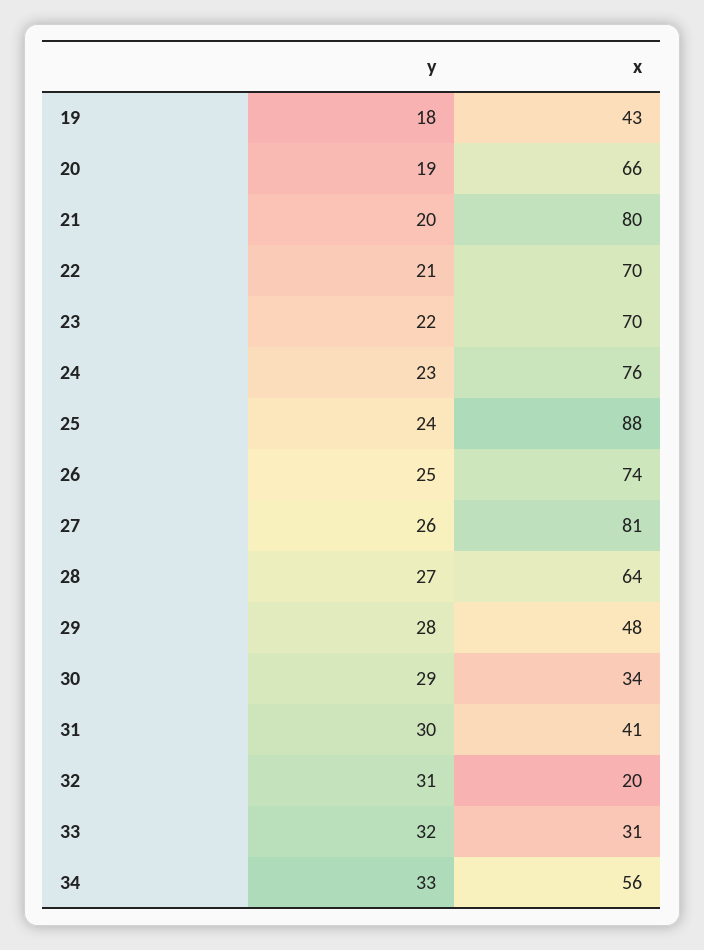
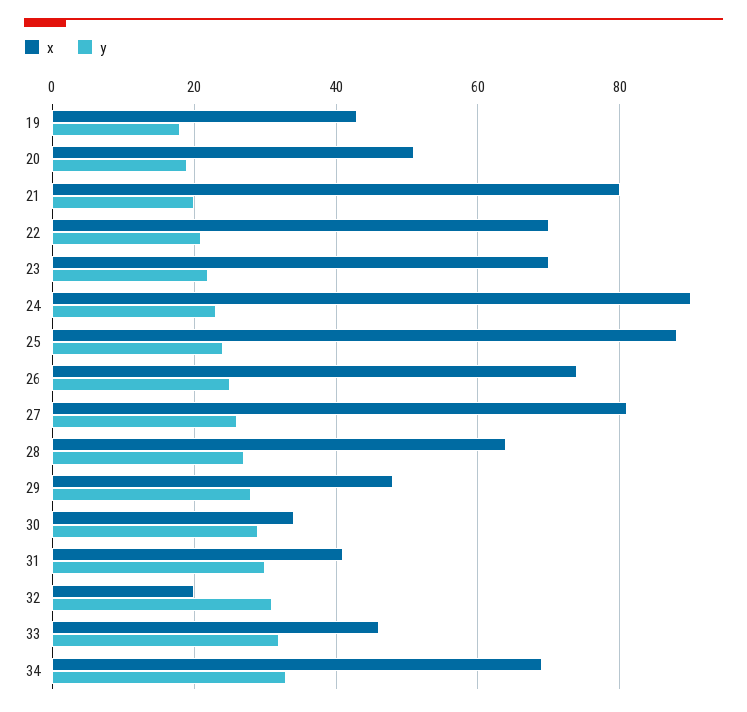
  {
    "y": {
      "19": 18,
      "20": 19,
      "21": 20,
      "22": 21,
      "23": 22,
      "24": 23,
      "25": 24,
      "26": 25,
      "27": 26,
      "28": 27,
      "29": 28,
      "30": 29,
      "31": 30,
      "32": 31,
      "33": 32,
      "34": 33
    },
    "x": {
      "19": 43,
-     "20": 66,
+     "20": 50,
      "21": 80,
      "22": 70,
      "23": 70,
-     "24": 76,
+     "24": 90,
      "25": 88,
      "26": 74,
      "27": 81,
      "28": 64,
      "29": 48,
      "30": 34,
      "31": 41,
      "32": 20,
-     "33": 31,
+     "33": 45,
-     "34": 56
+     "34": 70
    }
  }

